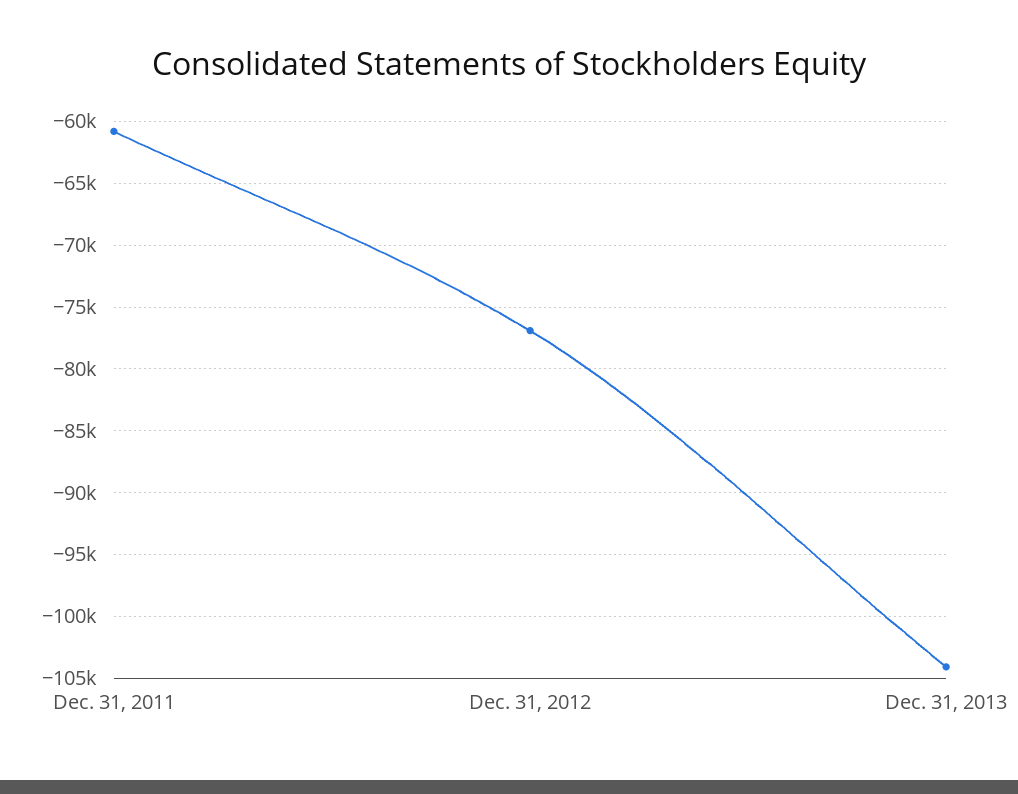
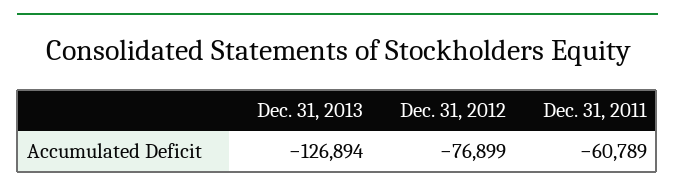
  {
    "Dec. 31, 2011": -60789,
    "Dec. 31, 2012": -76899,
-   "Dec. 31, 2013": -104000
+   "Dec. 31, 2013": -126894
  }

